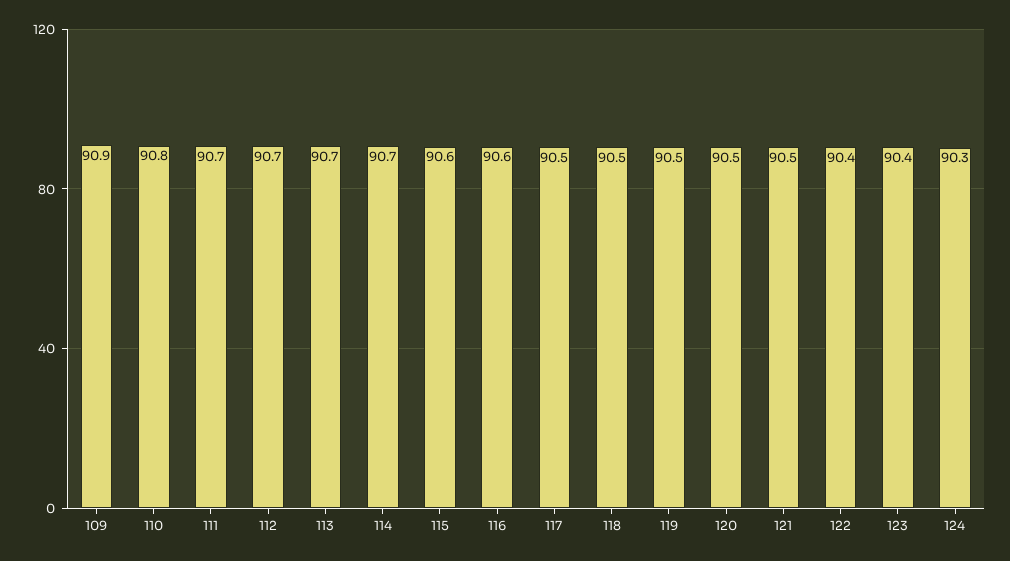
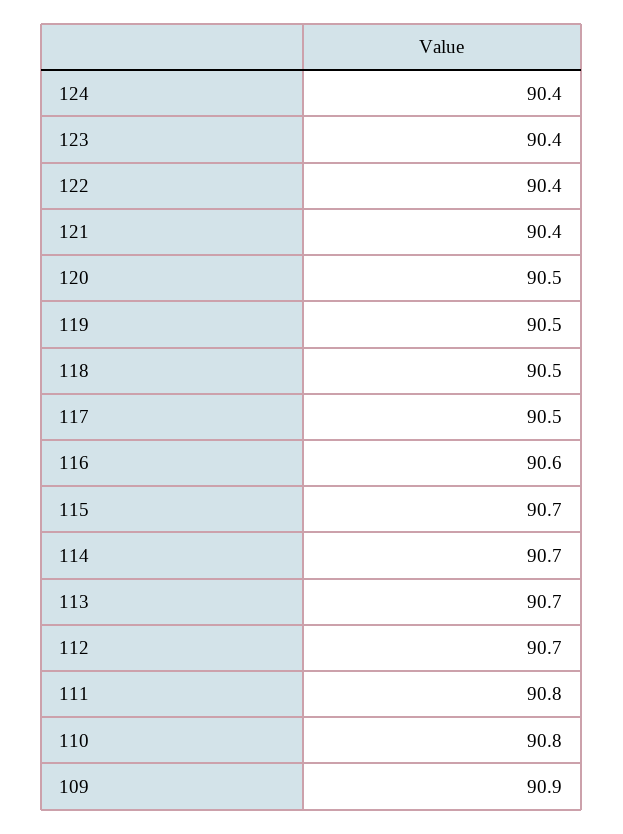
  {
    "109": 90.9,
    "110": 90.8,
-   "111": 90.7,
+   "111": 90.8,
    "112": 90.7,
    "113": 90.7,
    "114": 90.7,
-   "115": 90.6,
+   "115": 90.7,
    "116": 90.6,
    "117": 90.5,
    "118": 90.5,
    "119": 90.5,
    "120": 90.5,
-   "121": 90.5,
+   "121": 90.4,
    "122": 90.4,
    "123": 90.4,
-   "124": 90.3
+   "124": 90.4
  }

